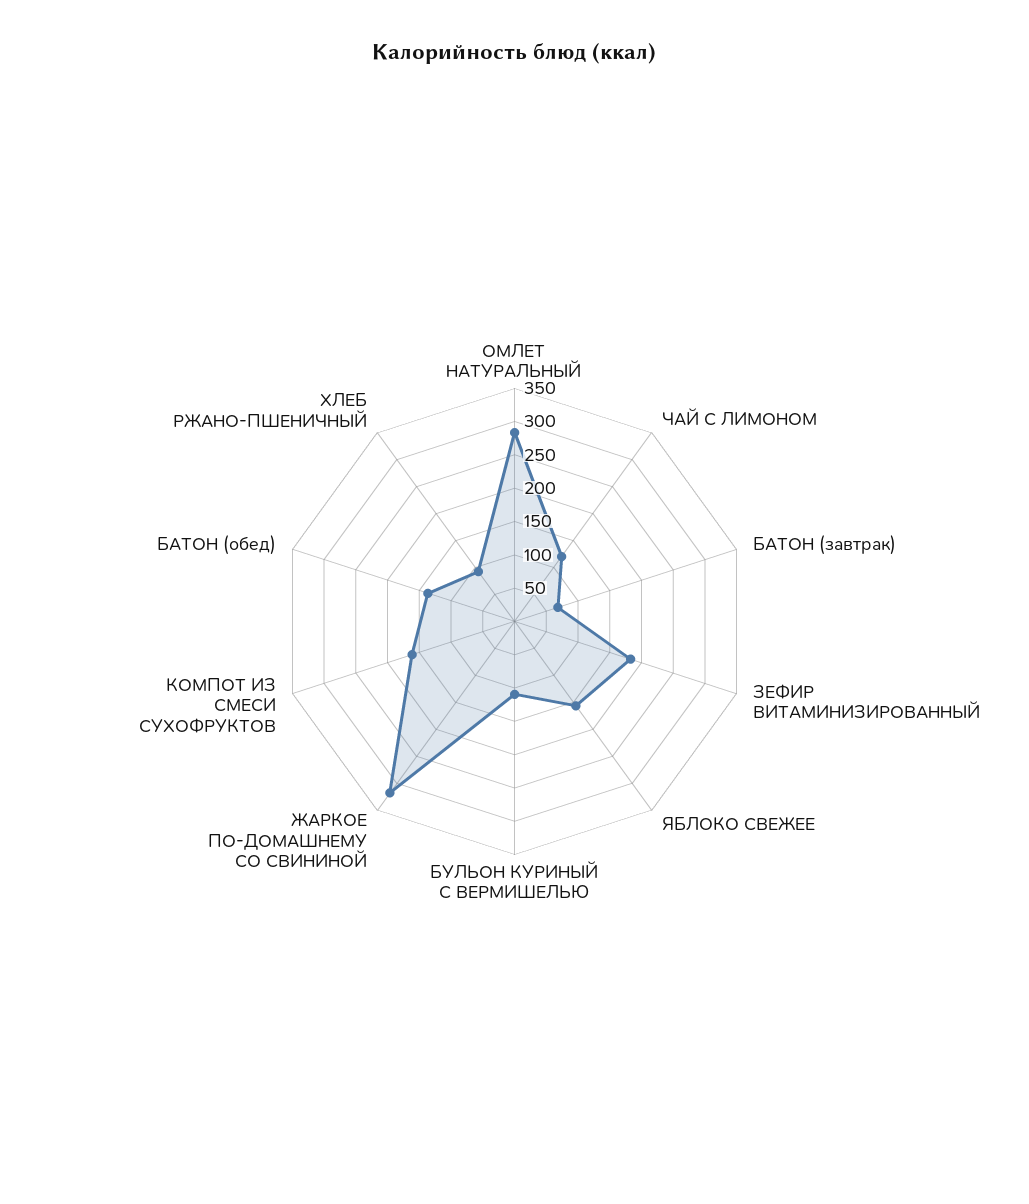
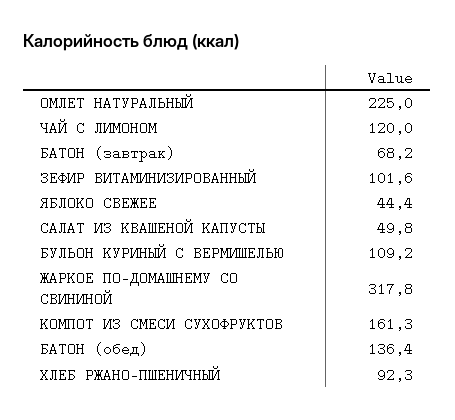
  {
-   "ОМЛЕТ НАТУРАЛЬНЫЙ": 275,
+   "ОМЛЕТ НАТУРАЛЬНЫЙ": 225,
    "ЧАЙ С ЛИМОНОМ": 120,
    "БАТОН (завтрак)": 68.2,
-   "ЗЕФИР ВИТАМИНИЗИРОВАННЫЙ": 175,
+   "ЗЕФИР ВИТАМИНИЗИРОВАННЫЙ": 101.6,
-   "ЯБЛОКО СВЕЖЕЕ": 150,
+   "ЯБЛОКО СВЕЖЕЕ": 44.4,
    "БУЛЬОН КУРИНЫЙ С ВЕРМИШЕЛЬЮ": 109.2,
    "ЖАРКОЕ ПО-ДОМАШНЕМУ СО СВИНИНОЙ": 317.8,
    "КОМПОТ ИЗ СМЕСИ СУХОФРУКТОВ": 161.3,
    "БАТОН (обед)": 136.4,
-   "ХЛЕБ РЖАНО-ПШЕНИЧНЫЙ": 92.3
+   "ХЛЕБ РЖАНО-ПШЕНИЧНЫЙ": 92.3,
+   "САЛАТ ИЗ КВАШЕНОЙ КАПУСТЫ": 49.8
  }

